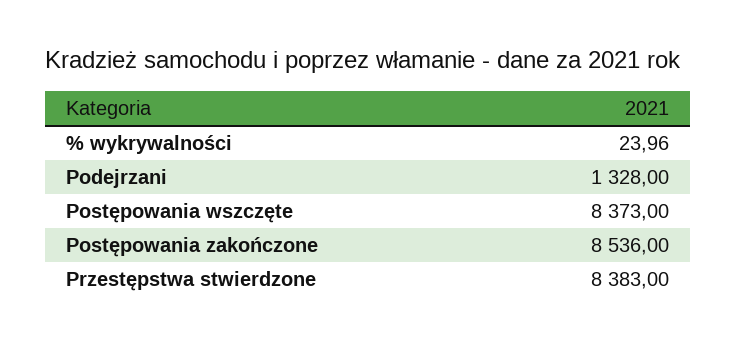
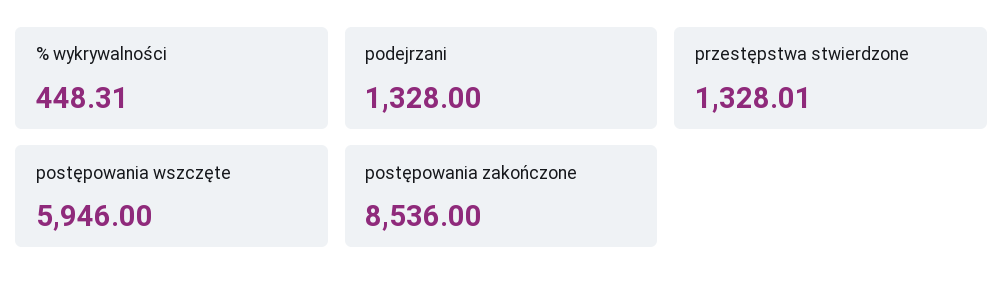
  {
-   "% wykrywalności": 23.96,
+   "% wykrywalności": 448.31,
    "Podejrzani": 1328,
-   "Postępowania wszczęte": 8373,
+   "Postępowania wszczęte": 5946,
    "Postępowania zakończone": 8536,
-   "Przestępstwa stwierdzone": 8383
+   "Przestępstwa stwierdzone": 1328.01
  }

